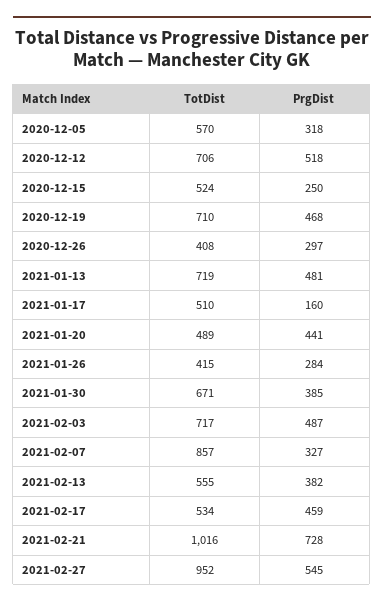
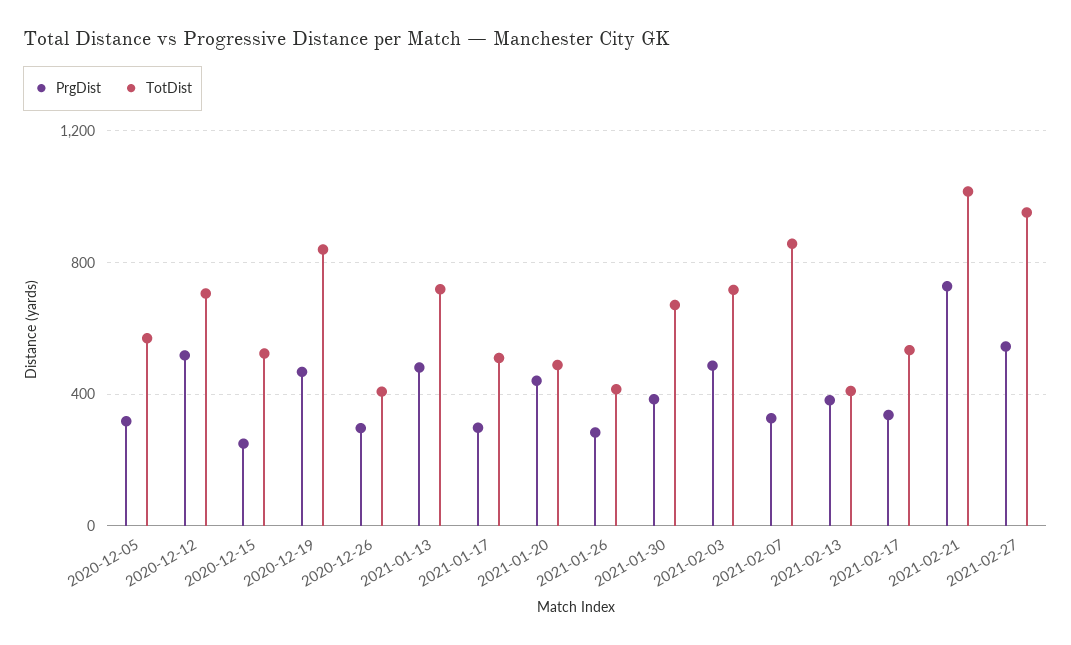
  {
    "TotDist": {
      "2020-12-05": 570,
      "2020-12-12": 706,
      "2020-12-15": 524,
-     "2020-12-19": 710,
+     "2020-12-19": 850,
      "2020-12-26": 408,
      "2021-01-13": 719,
      "2021-01-17": 510,
      "2021-01-20": 489,
      "2021-01-26": 415,
      "2021-01-30": 671,
      "2021-02-03": 717,
      "2021-02-07": 857,
-     "2021-02-13": 555,
+     "2021-02-13": 400,
      "2021-02-17": 534,
      "2021-02-21": 1016,
      "2021-02-27": 952
    },
    "PrgDist": {
      "2020-12-05": 318,
      "2020-12-12": 518,
      "2020-12-15": 250,
      "2020-12-19": 468,
      "2020-12-26": 297,
      "2021-01-13": 481,
-     "2021-01-17": 160,
+     "2021-01-17": 300,
      "2021-01-20": 441,
      "2021-01-26": 284,
      "2021-01-30": 385,
      "2021-02-03": 487,
      "2021-02-07": 327,
      "2021-02-13": 382,
-     "2021-02-17": 459,
+     "2021-02-17": 350,
      "2021-02-21": 728,
      "2021-02-27": 545
    }
  }

